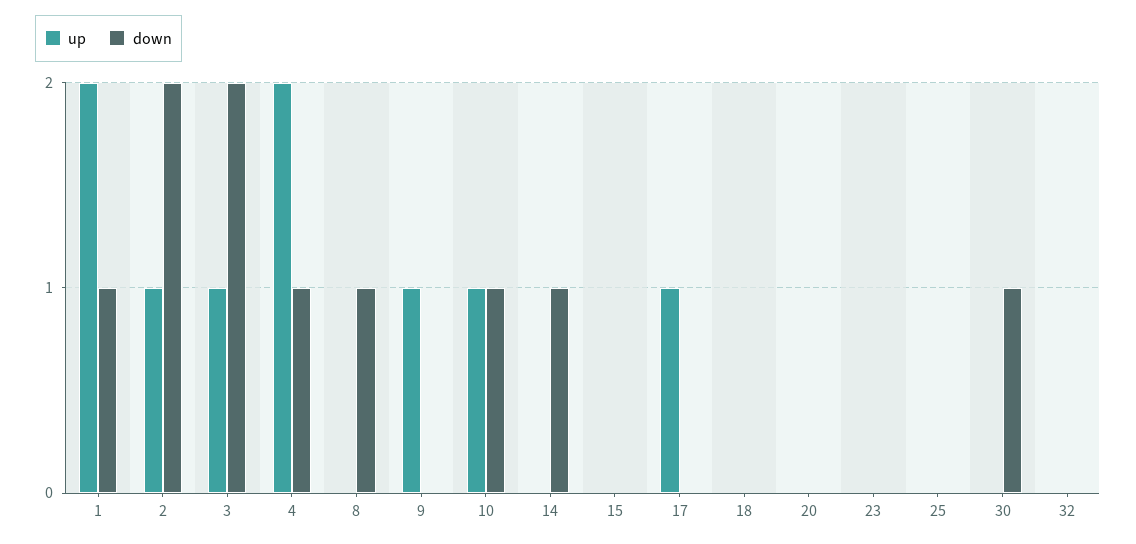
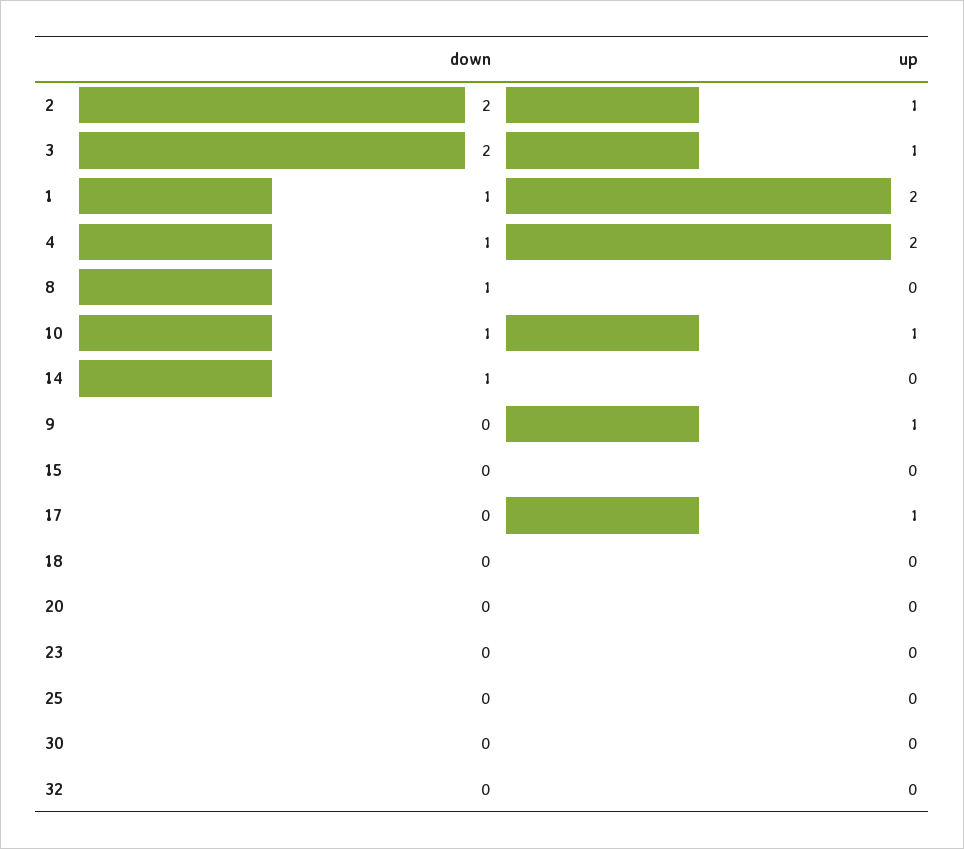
  {
    "up": {
      "1": 2,
      "2": 1,
      "3": 1,
      "4": 2,
      "8": 0,
      "9": 1,
      "10": 1,
      "14": 0,
      "15": 0,
      "17": 1,
      "18": 0,
      "20": 0,
      "23": 0,
      "25": 0,
      "30": 0,
      "32": 0
    },
    "down": {
      "1": 1,
      "2": 2,
      "3": 2,
      "4": 1,
      "8": 1,
      "9": 0,
      "10": 1,
      "14": 1,
      "15": 0,
      "17": 0,
      "18": 0,
      "20": 0,
      "23": 0,
      "25": 0,
-     "30": 1,
+     "30": 0,
      "32": 0
    }
  }

